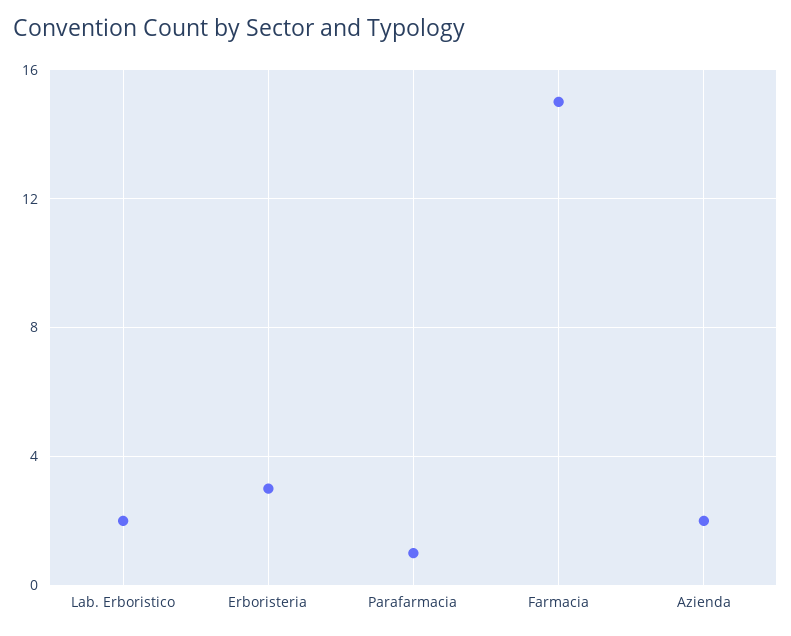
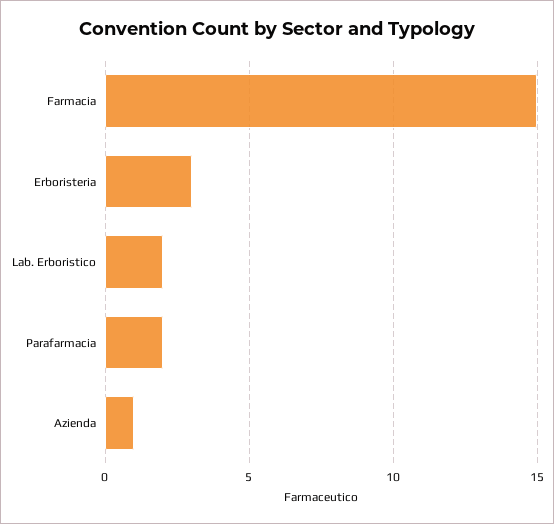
  {
    "Lab. Erboristico": 2,
    "Erboristeria": 3,
-   "Parafarmacia": 1,
+   "Parafarmacia": 2,
    "Farmacia": 15,
-   "Azienda": 2
+   "Azienda": 1
  }

